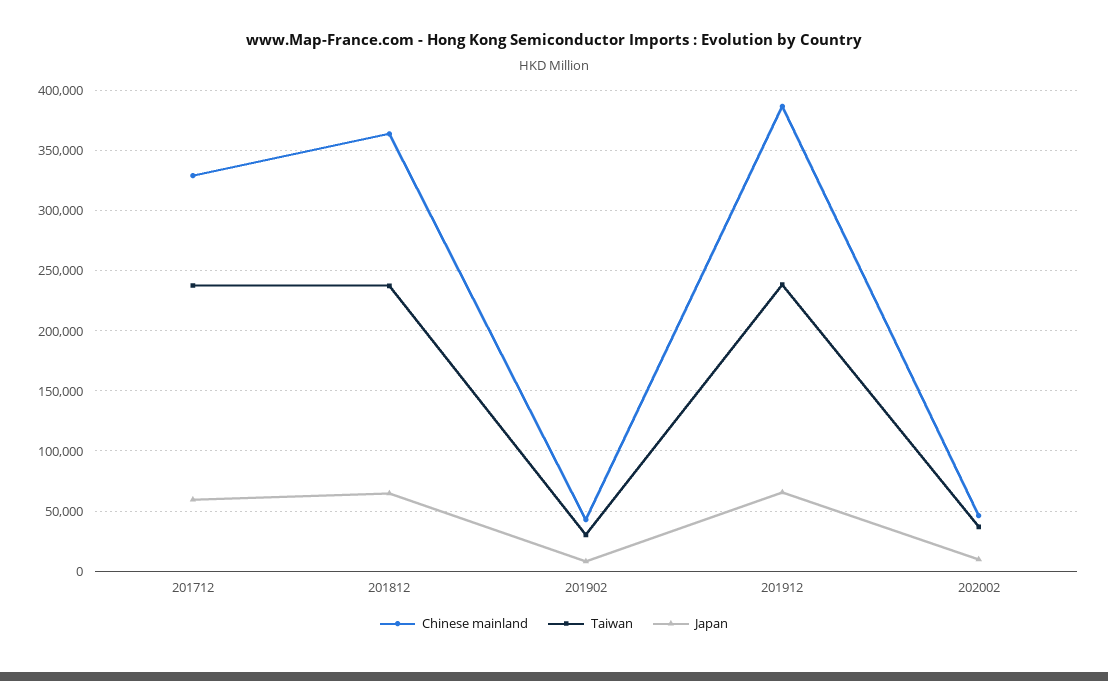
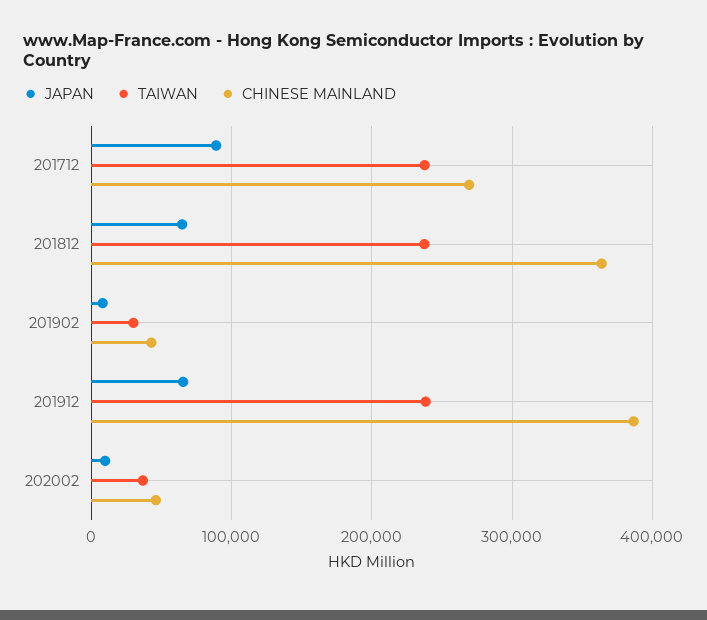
  {
    "Chinese mainland": {
-     "201712": 330000,
+     "201712": 270000,
      "201812": 365000,
      "201902": 45000,
      "201912": 385000,
      "202002": 45000
    },
    "Taiwan": {
      "201712": 240000,
      "201812": 235000,
      "201902": 30000,
      "201912": 240000,
      "202002": 35000
    },
    "Japan": {
-     "201712": 60000,
+     "201712": 90000,
      "201812": 65000,
      "201902": 10000,
      "201912": 65000,
      "202002": 10000
    }
  }

